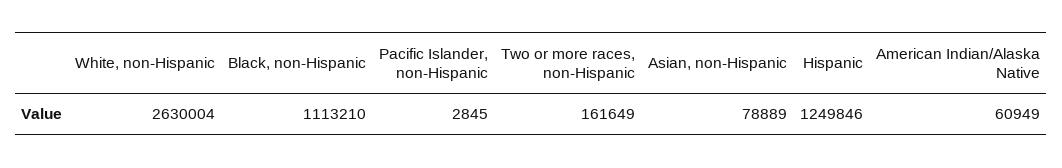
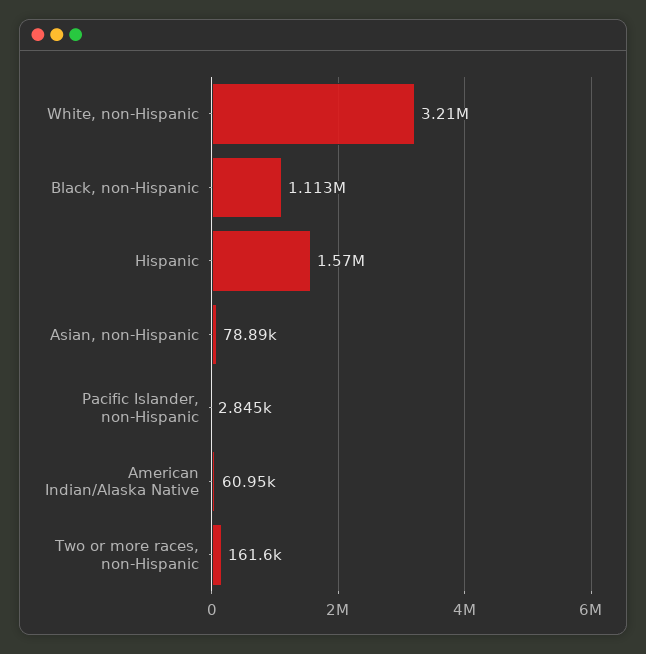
  {
-   "White, non-Hispanic": 2630004,
+   "White, non-Hispanic": 3210000,
    "Black, non-Hispanic": 1113210,
    "Pacific Islander, non-Hispanic": 2845,
    "Two or more races, non-Hispanic": 161649,
    "Asian, non-Hispanic": 78889,
-   "Hispanic": 1249846,
+   "Hispanic": 1570000,
    "American Indian/Alaska Native": 60949
  }

